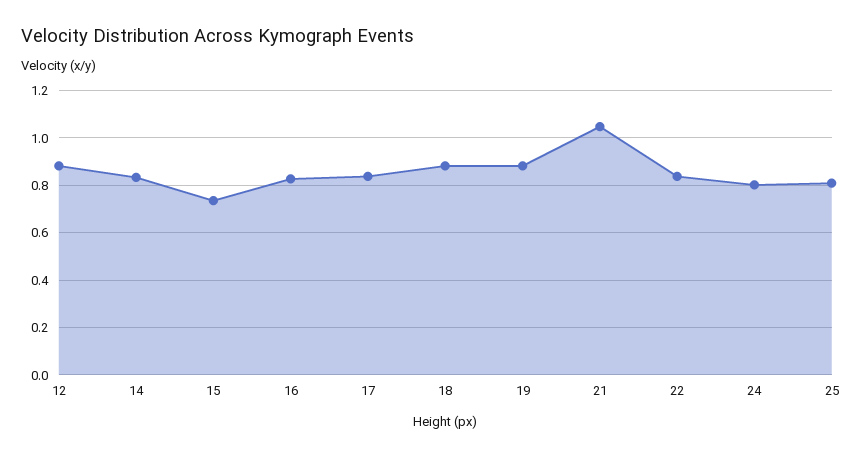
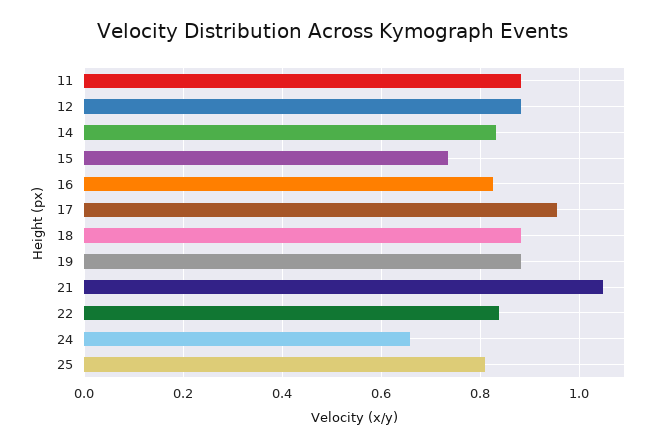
  {
    "12": 0.88,
    "14": 0.84,
    "15": 0.74,
    "16": 0.82,
-   "17": 0.85,
+   "17": 0.96,
    "18": 0.88,
    "19": 0.88,
    "21": 1.04,
    "22": 0.84,
-   "24": 0.8,
+   "24": 0.66,
-   "25": 0.8
+   "25": 0.8,
+   "11": 0.88
  }

